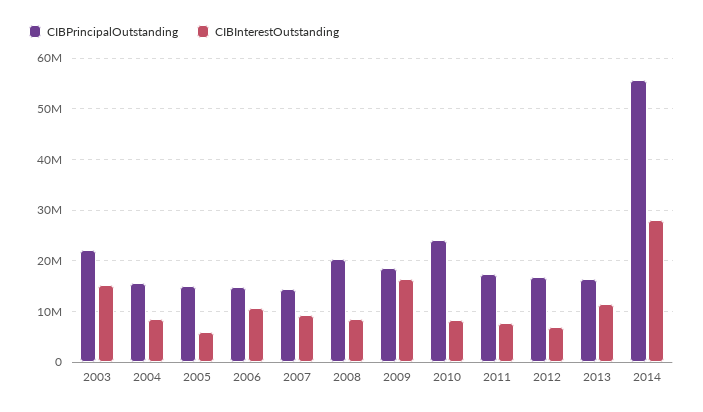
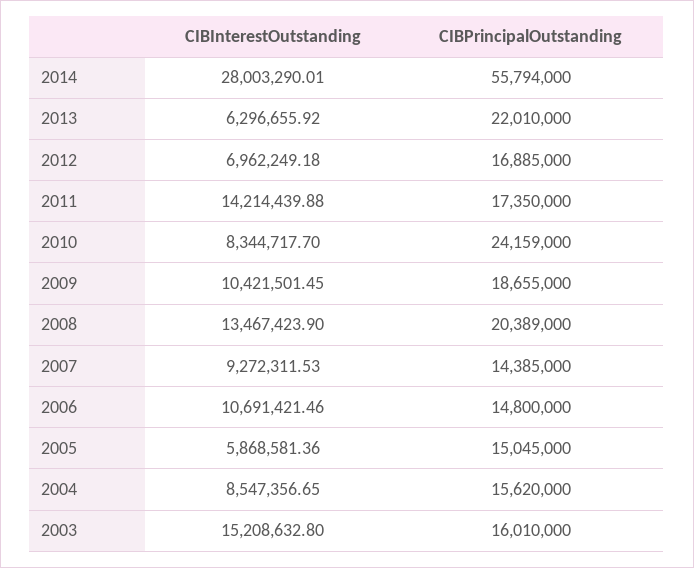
  {
    "CIBPrincipalOutstanding": {
-     "2003": 22000000,
+     "2003": 16010000,
      "2004": 15620000,
      "2005": 15045000,
      "2006": 14800000,
      "2007": 14385000,
      "2008": 20389000,
      "2009": 18655000,
      "2010": 24159000,
      "2011": 17350000,
      "2012": 16885000,
-     "2013": 16000000,
+     "2013": 22010000,
      "2014": 55794000
    },
    "CIBInterestOutstanding": {
      "2003": 15208632.8,
      "2004": 8547356.65,
      "2005": 5868581.36,
      "2006": 10691421.46,
      "2007": 9272311.53,
-     "2008": 8000000,
+     "2008": 13467423.9,
-     "2009": 16000000,
+     "2009": 10421501.45,
      "2010": 8344717.7,
-     "2011": 8000000,
+     "2011": 14214439.88,
      "2012": 6962249.18,
-     "2013": 12000000,
+     "2013": 6296655.92,
      "2014": 28003290.01
    }
  }

